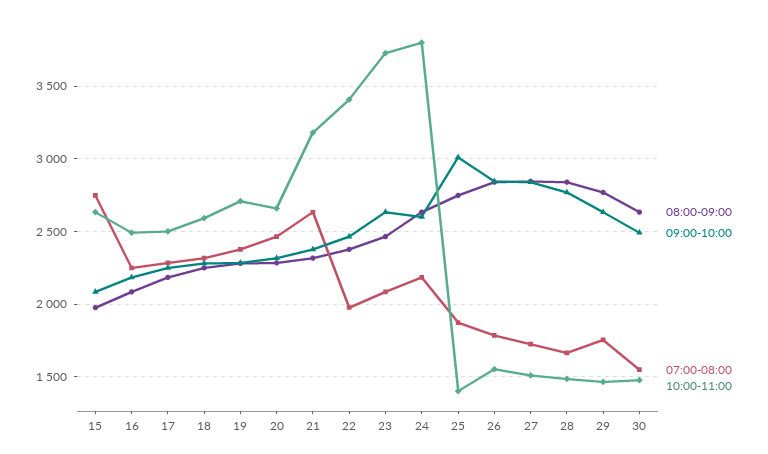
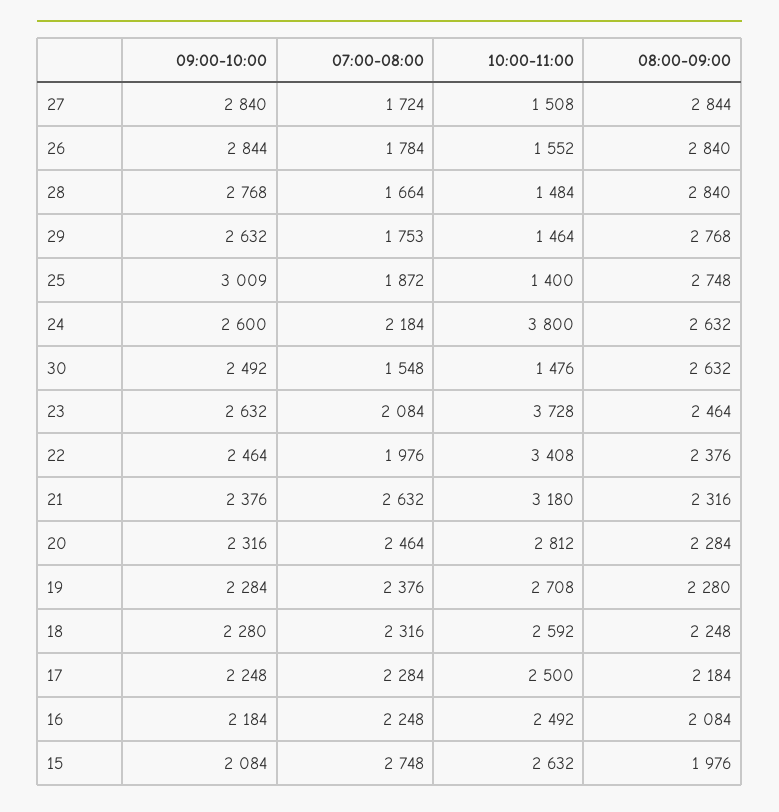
  {
    "08:00-09:00": {
      "15": 1976,
      "16": 2084,
      "17": 2184,
      "18": 2248,
      "19": 2280,
      "20": 2284,
      "21": 2316,
      "22": 2376,
      "23": 2464,
      "24": 2632,
      "25": 2748,
      "26": 2840,
      "27": 2844,
      "28": 2840,
      "29": 2768,
      "30": 2632
    },
    "09:00-10:00": {
      "15": 2084,
      "16": 2184,
      "17": 2248,
      "18": 2280,
      "19": 2284,
      "20": 2316,
      "21": 2376,
      "22": 2464,
      "23": 2632,
      "24": 2600,
      "25": 3009,
      "26": 2844,
      "27": 2840,
      "28": 2768,
      "29": 2632,
      "30": 2492
    },
    "07:00-08:00": {
      "15": 2748,
      "16": 2248,
      "17": 2284,
      "18": 2316,
      "19": 2376,
      "20": 2464,
      "21": 2632,
      "22": 1976,
      "23": 2084,
      "24": 2184,
      "25": 1872,
      "26": 1784,
      "27": 1724,
      "28": 1664,
      "29": 1753,
      "30": 1548
    },
    "10:00-11:00": {
      "15": 2632,
      "16": 2492,
      "17": 2500,
      "18": 2592,
      "19": 2708,
-     "20": 2650,
+     "20": 2812,
      "21": 3180,
      "22": 3408,
      "23": 3728,
      "24": 3800,
      "25": 1400,
      "26": 1552,
      "27": 1508,
      "28": 1484,
      "29": 1464,
      "30": 1476
    }
  }

